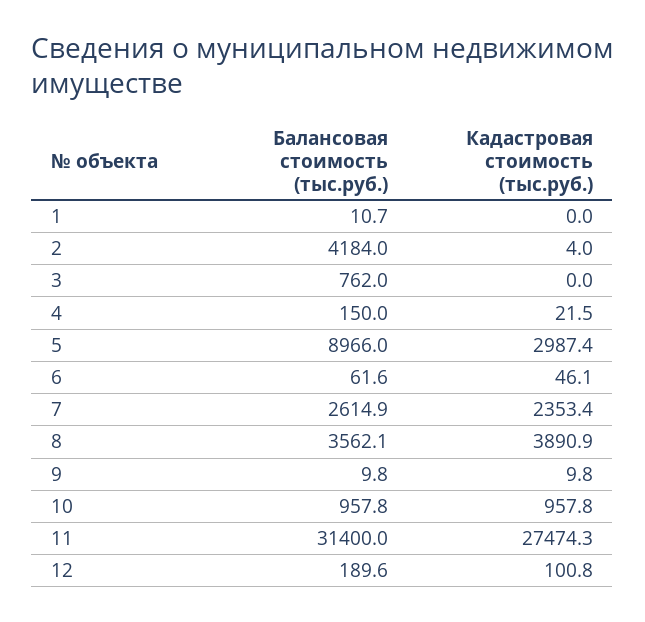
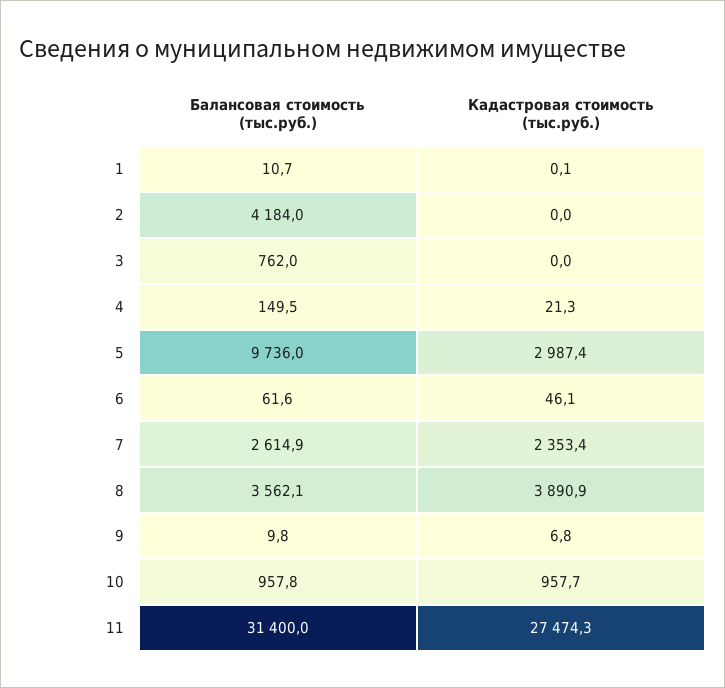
  {
    "Балансовая стоимость (тыс.руб.)": {
      "1": 10.7,
      "2": 4184,
      "3": 762,
-     "4": 150,
+     "4": 149.5,
-     "5": 8966,
+     "5": 9736,
      "6": 61.6,
      "7": 2614.9,
      "8": 3562.1,
      "9": 9.8,
      "10": 957.8,
-     "11": 31400,
+     "11": 31400
-     "12": 189.6
    },
    "Кадастровая стоимость (тыс.руб.)": {
-     "1": 0,
+     "1": 0.1,
-     "2": 4,
+     "2": 0,
      "3": 0,
-     "4": 21.5,
+     "4": 21.3,
      "5": 2987.4,
      "6": 46.1,
      "7": 2353.4,
      "8": 3890.9,
-     "9": 9.8,
+     "9": 6.8,
-     "10": 957.8,
+     "10": 957.7,
-     "11": 27474.3,
+     "11": 27474.3
-     "12": 100.8
    }
  }

